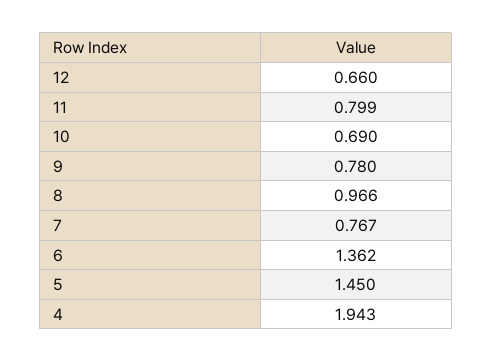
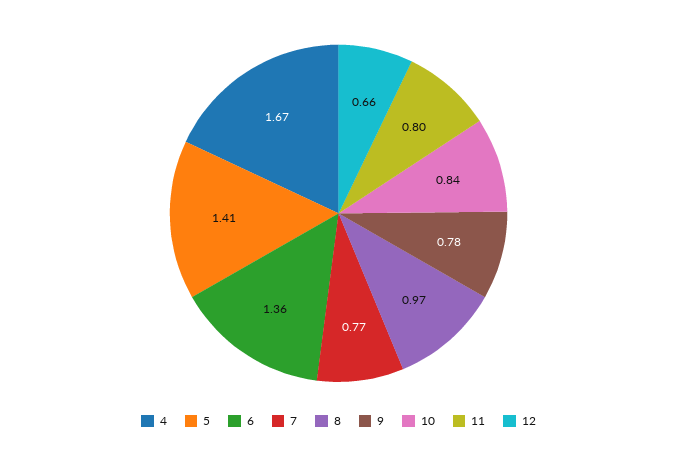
  {
    "12": 0.66,
    "11": 0.799,
-   "10": 0.69,
+   "10": 0.84,
    "9": 0.78,
    "8": 0.966,
    "7": 0.767,
    "6": 1.362,
-   "5": 1.45,
+   "5": 1.41,
-   "4": 1.943
+   "4": 1.67
  }

